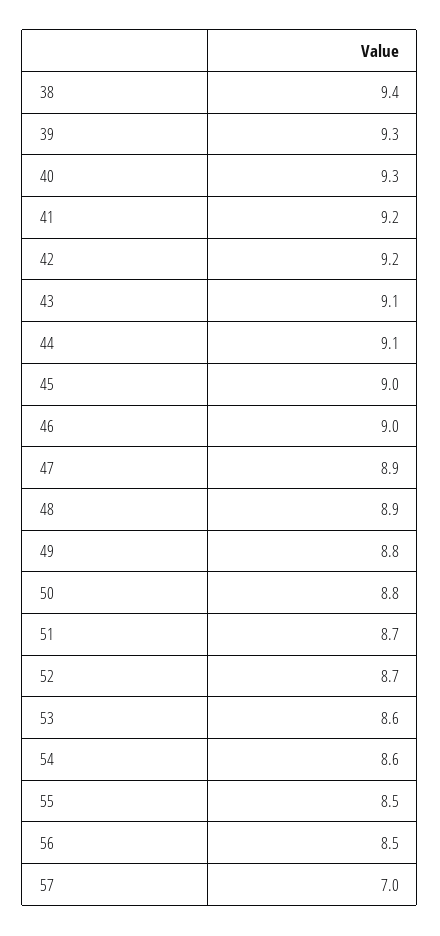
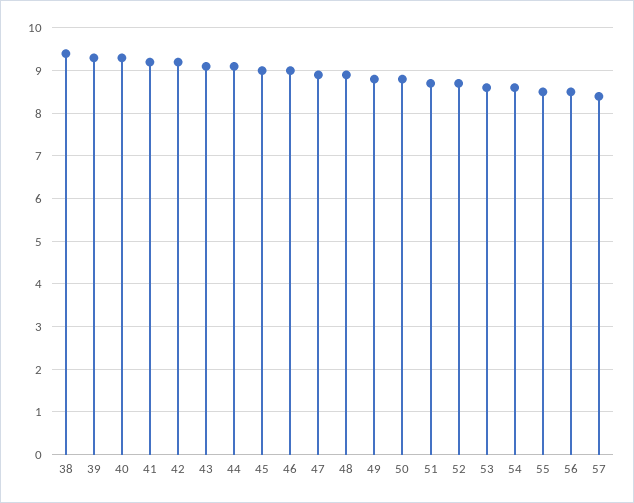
  {
    "38": 9.4,
    "39": 9.3,
    "40": 9.3,
    "41": 9.2,
    "42": 9.2,
    "43": 9.1,
    "44": 9.1,
    "45": 9,
    "46": 9,
    "47": 8.9,
    "48": 8.9,
    "49": 8.8,
    "50": 8.8,
    "51": 8.7,
    "52": 8.7,
    "53": 8.6,
    "54": 8.6,
    "55": 8.5,
    "56": 8.5,
-   "57": 7
+   "57": 8.5
  }

